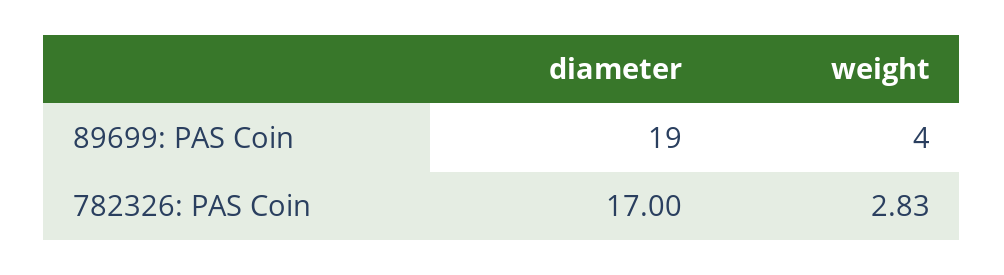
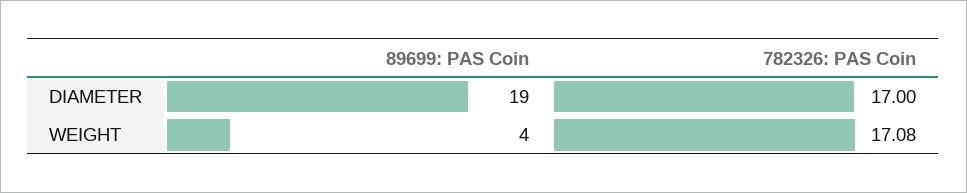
  {
    "diameter": {
      "89699: PAS Coin": 19,
      "782326: PAS Coin": 17
    },
    "weight": {
      "89699: PAS Coin": 4,
-     "782326: PAS Coin": 2.83
+     "782326: PAS Coin": 17.08
    }
  }

